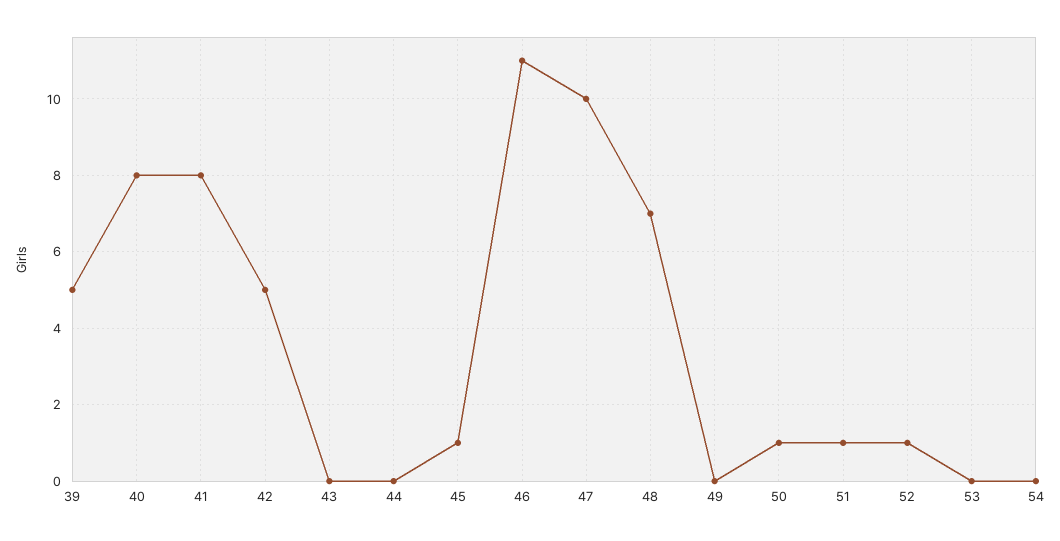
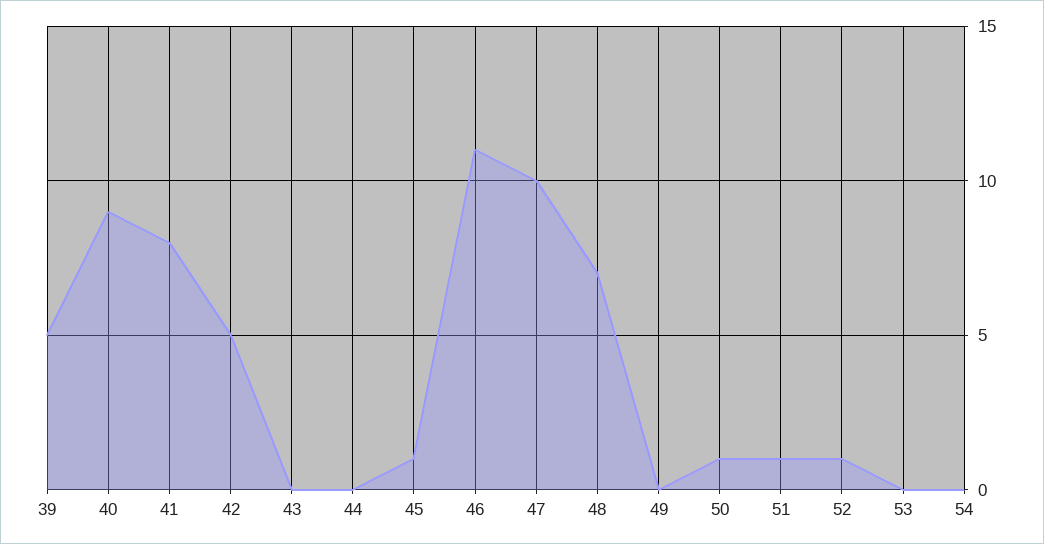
  {
    "39": 5,
-   "40": 8,
+   "40": 9,
    "41": 8,
    "42": 5,
    "43": 0,
    "44": 0,
    "45": 1,
    "46": 11,
    "47": 10,
    "48": 7,
    "49": 0,
    "50": 1,
    "51": 1,
    "52": 1,
    "53": 0,
    "54": 0
  }

